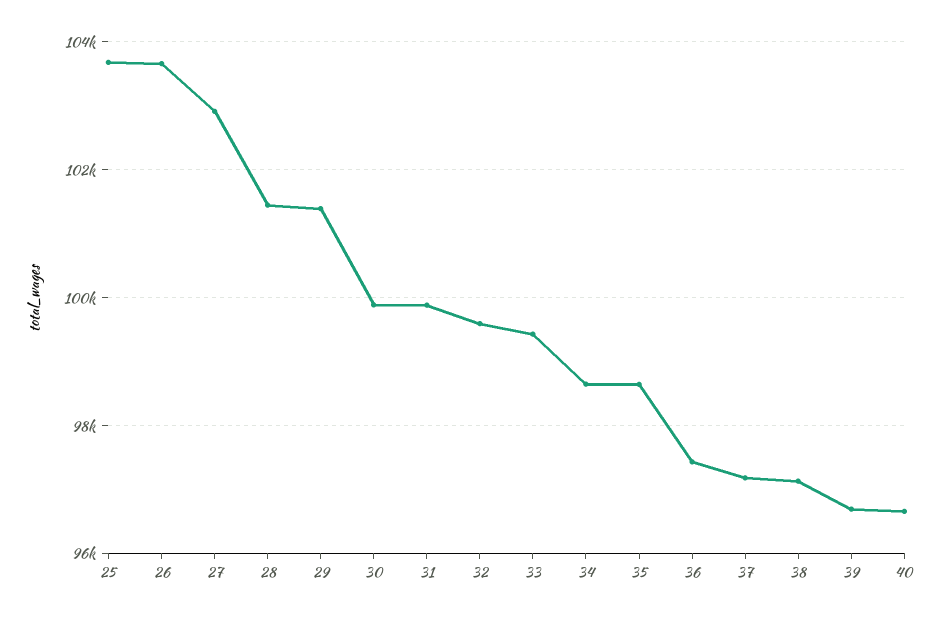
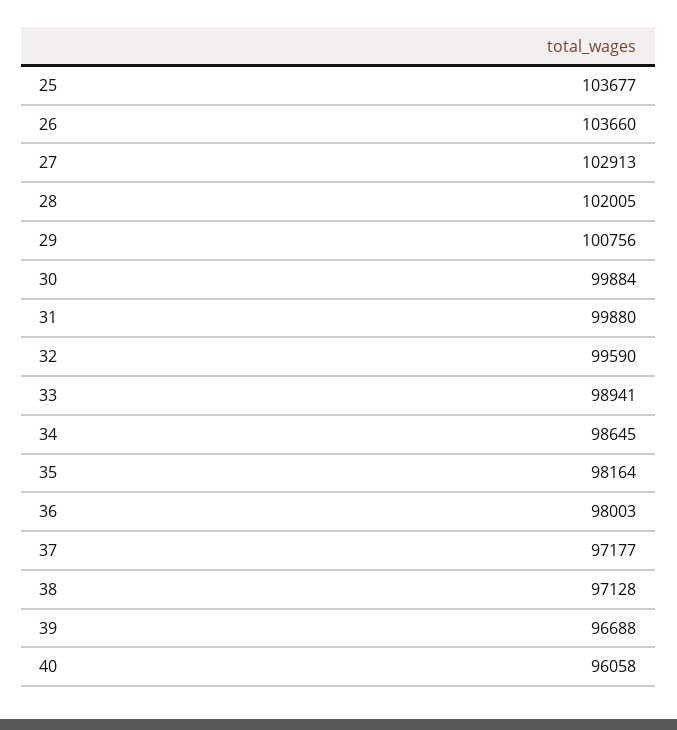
  {
    "25": 103677,
    "26": 103660,
    "27": 102913,
-   "28": 101400,
+   "28": 102005,
-   "29": 101400,
+   "29": 100756,
    "30": 99884,
    "31": 99880,
    "32": 99590,
-   "33": 99400,
+   "33": 98941,
    "34": 98645,
-   "35": 98600,
+   "35": 98164,
-   "36": 97400,
+   "36": 98003,
    "37": 97177,
    "38": 97128,
    "39": 96688,
-   "40": 96600
+   "40": 96058
  }

